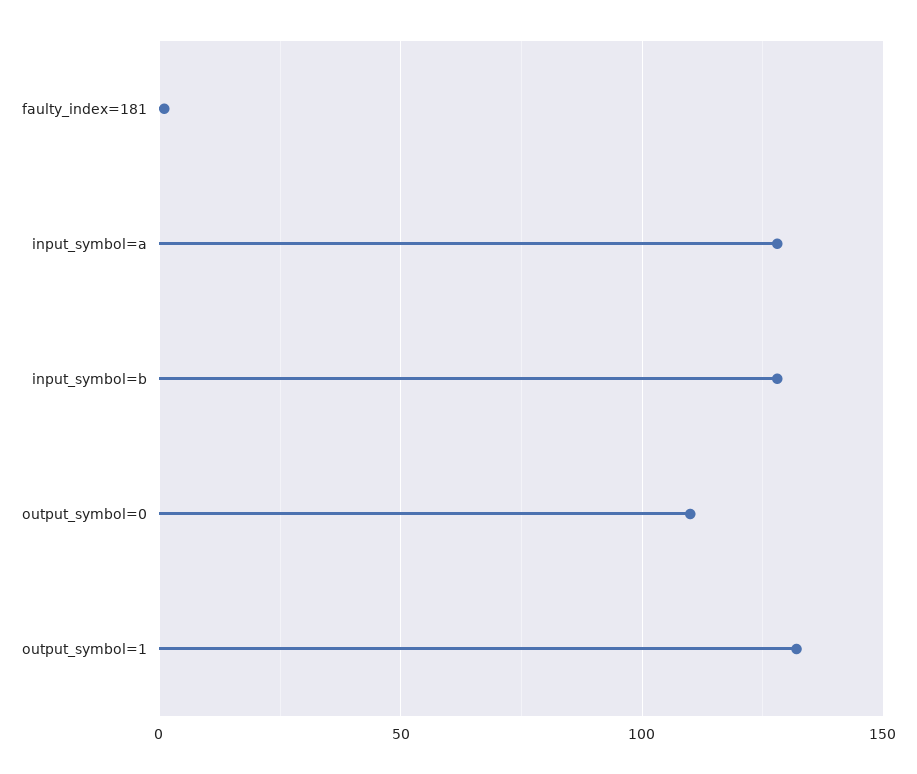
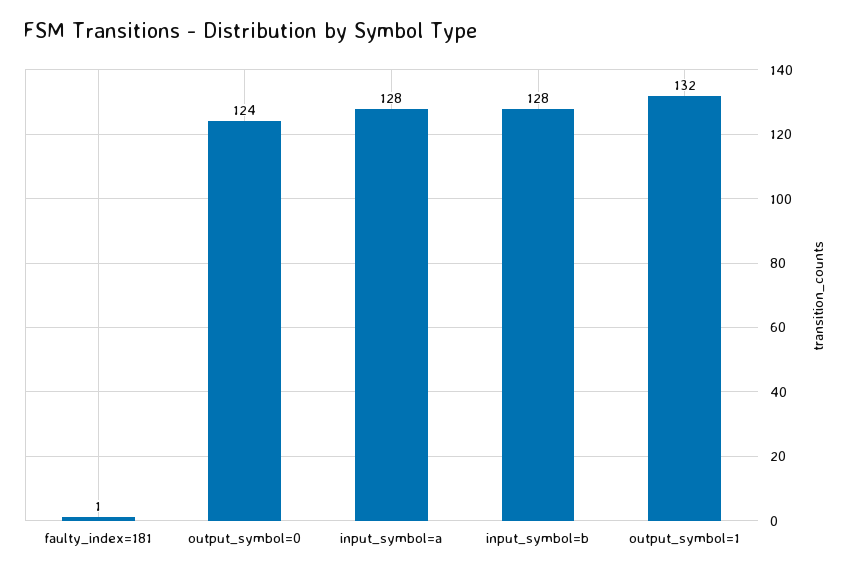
  {
    "faulty_index=181": 1,
    "input_symbol=a": 128,
    "input_symbol=b": 128,
-   "output_symbol=0": 110,
+   "output_symbol=0": 124,
    "output_symbol=1": 132
  }

